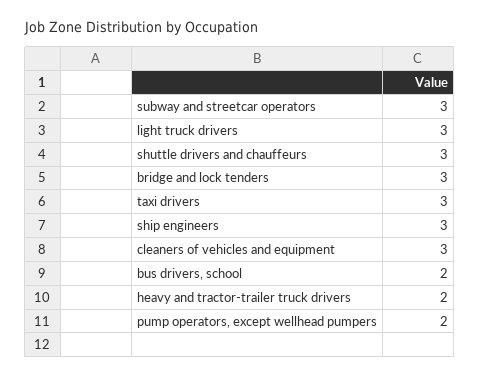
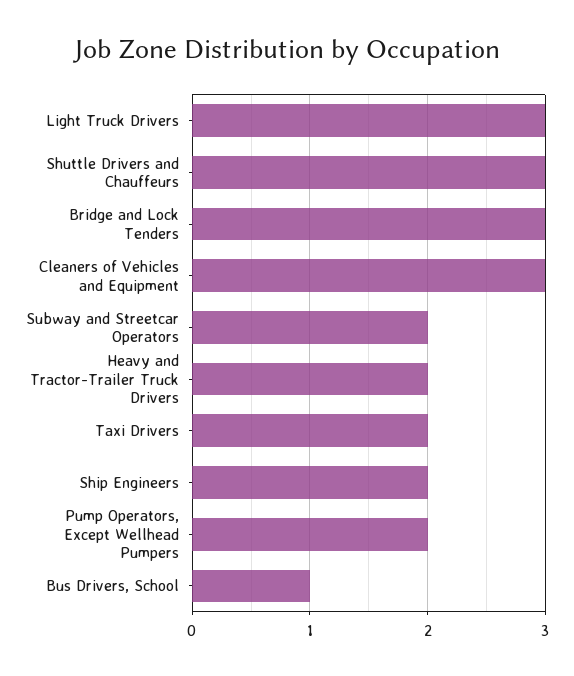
  {
-   "subway and streetcar operators": 3,
+   "subway and streetcar operators": 2,
    "light truck drivers": 3,
    "shuttle drivers and chauffeurs": 3,
    "bridge and lock tenders": 3,
-   "taxi drivers": 3,
+   "taxi drivers": 2,
-   "ship engineers": 3,
+   "ship engineers": 2,
    "cleaners of vehicles and equipment": 3,
-   "bus drivers, school": 2,
+   "bus drivers, school": 1,
    "heavy and tractor-trailer truck drivers": 2,
    "pump operators, except wellhead pumpers": 2
  }

